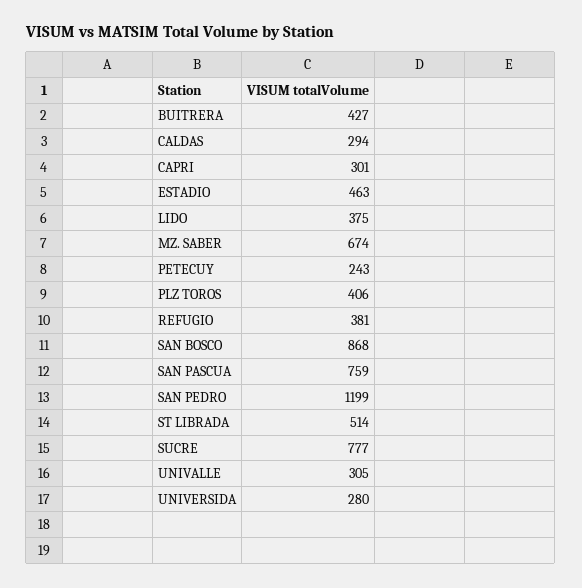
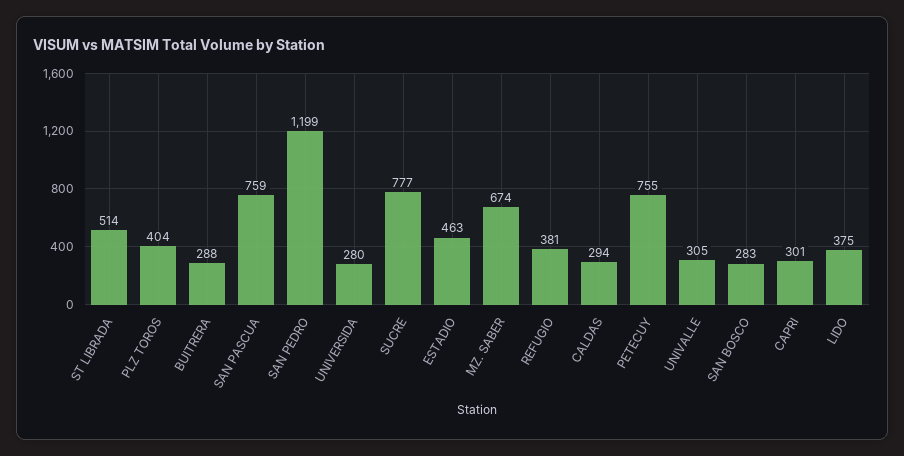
  {
-   "BUITRERA": 427,
+   "BUITRERA": 288,
    "CALDAS": 294,
    "CAPRI": 301,
    "ESTADIO": 463,
    "LIDO": 375,
    "MZ. SABER": 674,
-   "PETECUY": 243,
+   "PETECUY": 755,
-   "PLZ TOROS": 406,
+   "PLZ TOROS": 404,
    "REFUGIO": 381,
-   "SAN BOSCO": 868,
+   "SAN BOSCO": 283,
    "SAN PASCUA": 759,
    "SAN PEDRO": 1199,
    "ST LIBRADA": 514,
    "SUCRE": 777,
    "UNIVALLE": 305,
    "UNIVERSIDA": 280
  }

